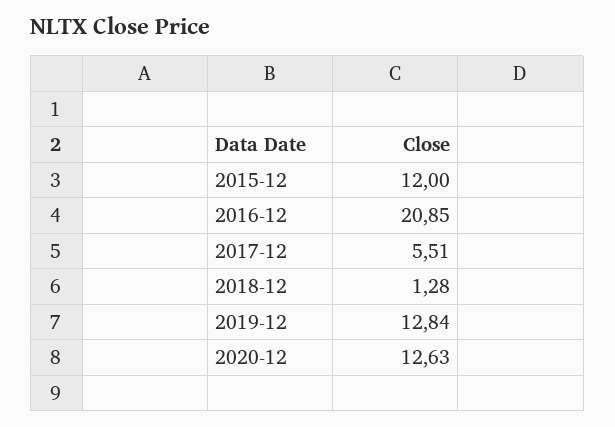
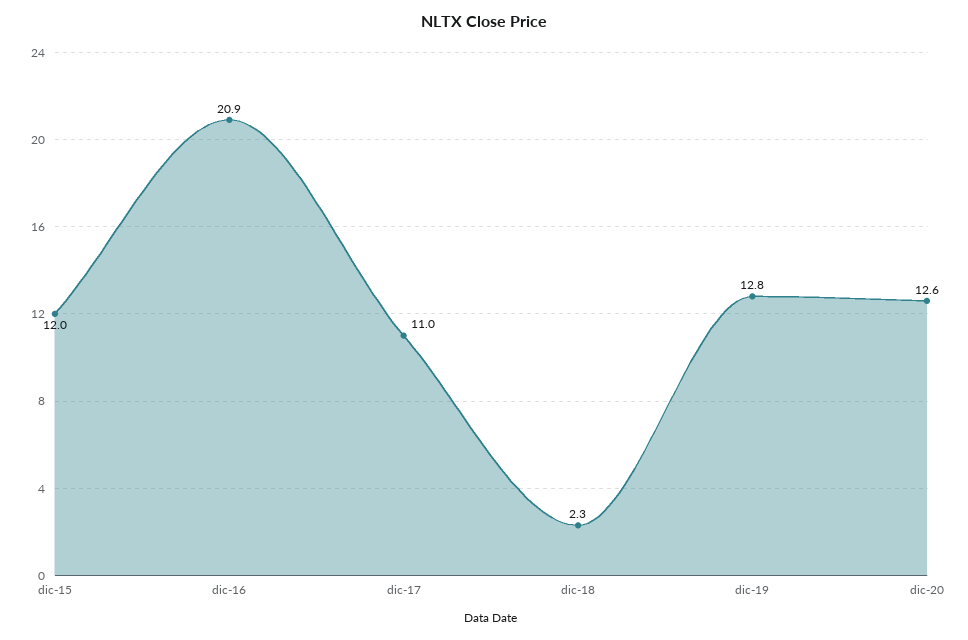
  {
    "2015-12": 12,
    "2016-12": 20.85,
-   "2017-12": 5.51,
+   "2017-12": 11,
-   "2018-12": 1.28,
+   "2018-12": 2.3,
    "2019-12": 12.84,
    "2020-12": 12.63
  }

